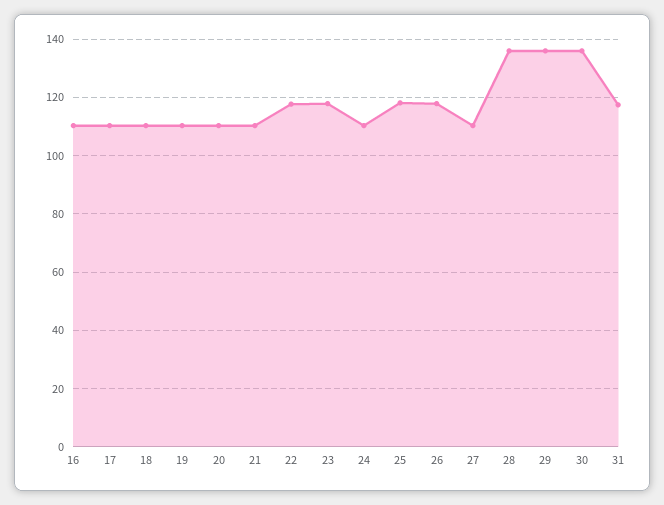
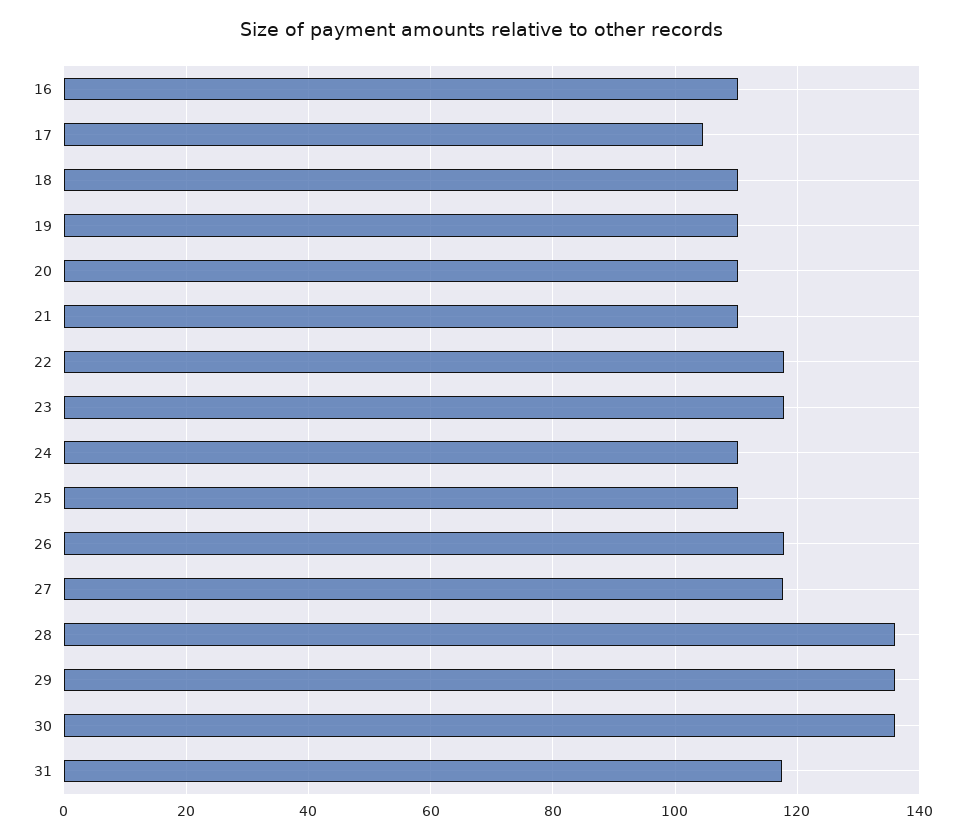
  {
    "16": 110,
-   "17": 110,
+   "17": 104,
    "18": 110,
    "19": 110,
    "20": 110,
    "21": 110,
    "22": 118,
    "23": 118,
    "24": 110,
-   "25": 117.5,
+   "25": 110,
    "26": 118,
-   "27": 110,
+   "27": 118,
    "28": 136,
    "29": 136,
    "30": 136,
    "31": 118
  }

